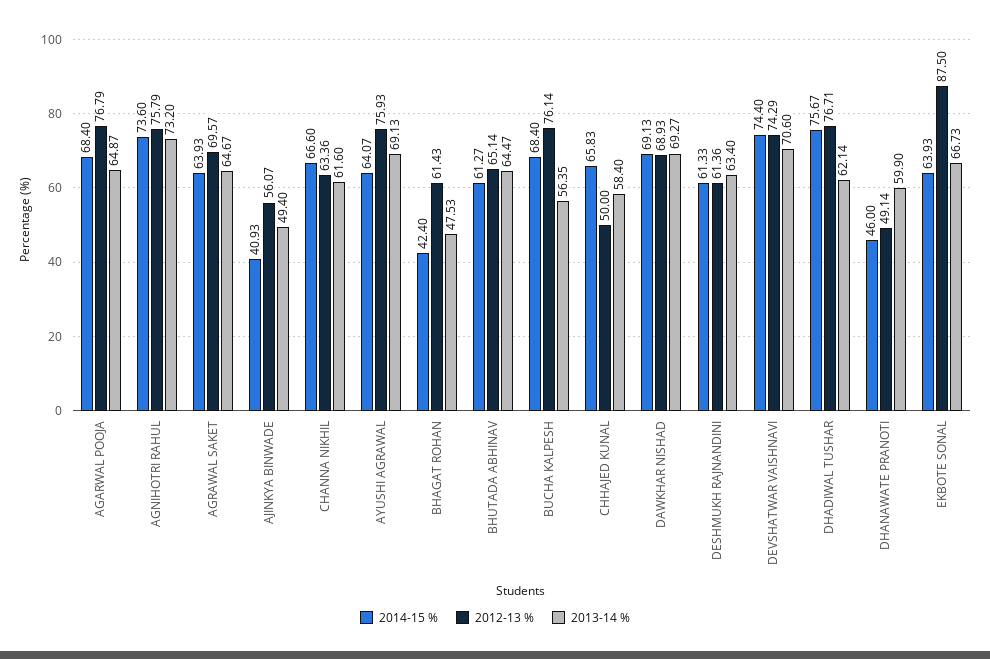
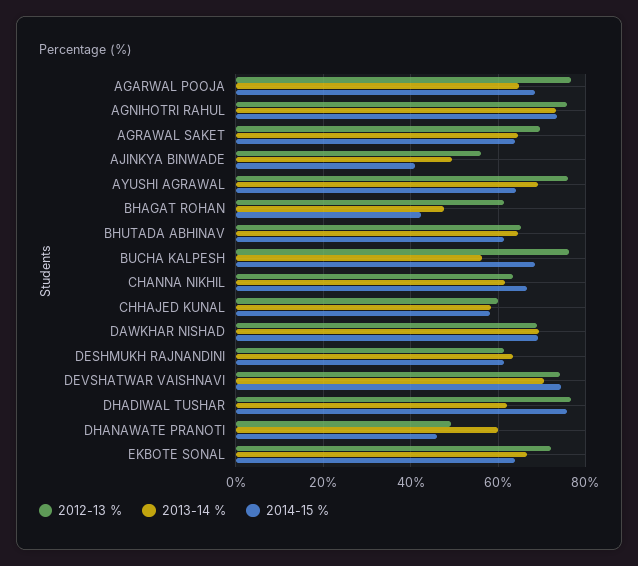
  {
    "2014-15 %": {
      "AGARWAL POOJA": 68.4,
      "AGNIHOTRI RAHUL": 73.6,
      "AGRAWAL SAKET": 63.93,
      "AJINKYA BINWADE": 40.93,
      "CHANNA NIKHIL": 66.6,
      "AYUSHI AGRAWAL": 64.07,
      "BHAGAT ROHAN": 42.4,
      "BHUTADA ABHINAV": 61.27,
      "BUCHA KALPESH": 68.4,
-     "CHHAJED KUNAL": 65.83,
+     "CHHAJED KUNAL": 58,
      "DAWKHAR NISHAD": 69.13,
      "DESHMUKH RAJNANDINI": 61.33,
      "DEVSHATWAR VAISHNAVI": 74.4,
      "DHADIWAL TUSHAR": 75.67,
      "DHANAWATE PRANOTI": 46,
      "EKBOTE SONAL": 63.93
    },
    "2012-13 %": {
      "AGARWAL POOJA": 76.79,
      "AGNIHOTRI RAHUL": 75.79,
      "AGRAWAL SAKET": 69.57,
      "AJINKYA BINWADE": 56.07,
      "CHANNA NIKHIL": 63.36,
      "AYUSHI AGRAWAL": 75.93,
      "BHAGAT ROHAN": 61.43,
      "BHUTADA ABHINAV": 65.14,
      "BUCHA KALPESH": 76.14,
-     "CHHAJED KUNAL": 50,
+     "CHHAJED KUNAL": 60,
      "DAWKHAR NISHAD": 68.93,
      "DESHMUKH RAJNANDINI": 61.36,
      "DEVSHATWAR VAISHNAVI": 74.29,
      "DHADIWAL TUSHAR": 76.71,
      "DHANAWATE PRANOTI": 49.14,
-     "EKBOTE SONAL": 87.5
+     "EKBOTE SONAL": 72
    },
    "2013-14 %": {
      "AGARWAL POOJA": 64.87,
      "AGNIHOTRI RAHUL": 73.2,
      "AGRAWAL SAKET": 64.67,
      "AJINKYA BINWADE": 49.4,
      "CHANNA NIKHIL": 61.6,
      "AYUSHI AGRAWAL": 69.13,
      "BHAGAT ROHAN": 47.53,
      "BHUTADA ABHINAV": 64.47,
      "BUCHA KALPESH": 56.35,
      "CHHAJED KUNAL": 58.4,
      "DAWKHAR NISHAD": 69.27,
      "DESHMUKH RAJNANDINI": 63.4,
      "DEVSHATWAR VAISHNAVI": 70.6,
      "DHADIWAL TUSHAR": 62.14,
      "DHANAWATE PRANOTI": 59.9,
      "EKBOTE SONAL": 66.73
    }
  }

